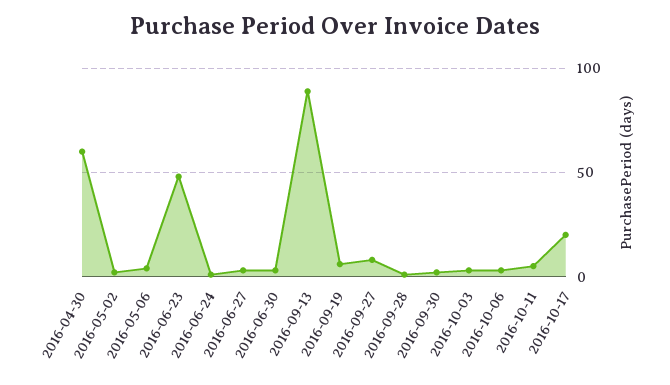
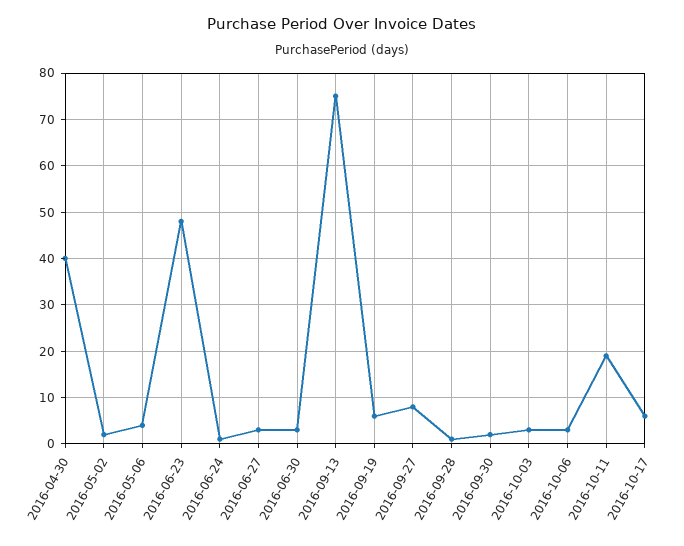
  {
-   "2016-04-30": 60,
+   "2016-04-30": 40,
    "2016-05-02": 0,
    "2016-05-06": 5,
    "2016-06-23": 50,
    "2016-06-24": 0,
    "2016-06-27": 5,
    "2016-06-30": 5,
-   "2016-09-13": 90,
+   "2016-09-13": 75,
    "2016-09-19": 5,
    "2016-09-27": 10,
    "2016-09-28": 0,
    "2016-09-30": 0,
    "2016-10-03": 5,
    "2016-10-06": 5,
-   "2016-10-11": 5,
+   "2016-10-11": 20,
-   "2016-10-17": 20
+   "2016-10-17": 5
  }

